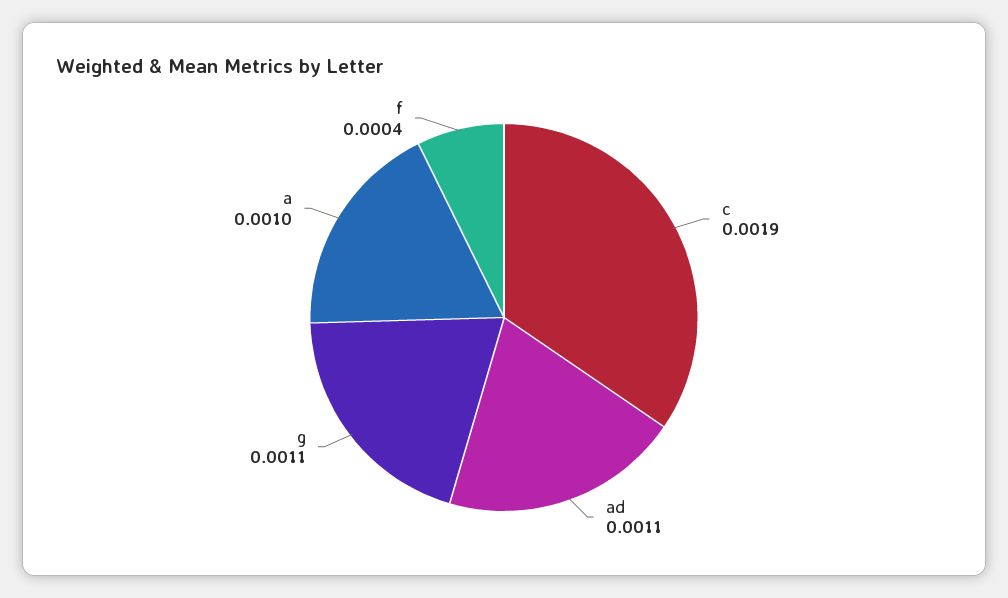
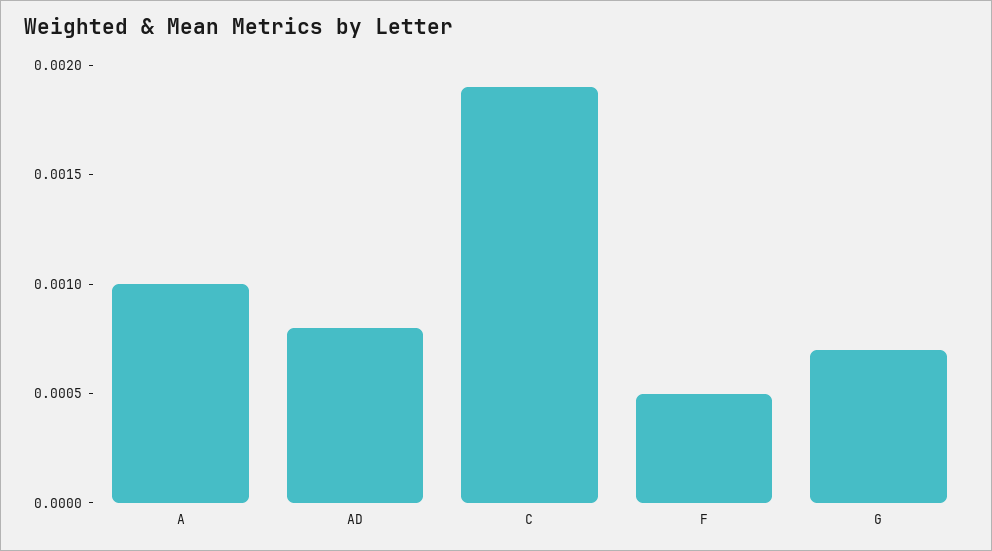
  {
    "c": 0.0019,
-   "ad": 0.0011,
+   "ad": 0.0008,
-   "g": 0.0011,
+   "g": 0.0007,
    "a": 0.001,
-   "f": 0.0004
+   "f": 0.0005
  }

